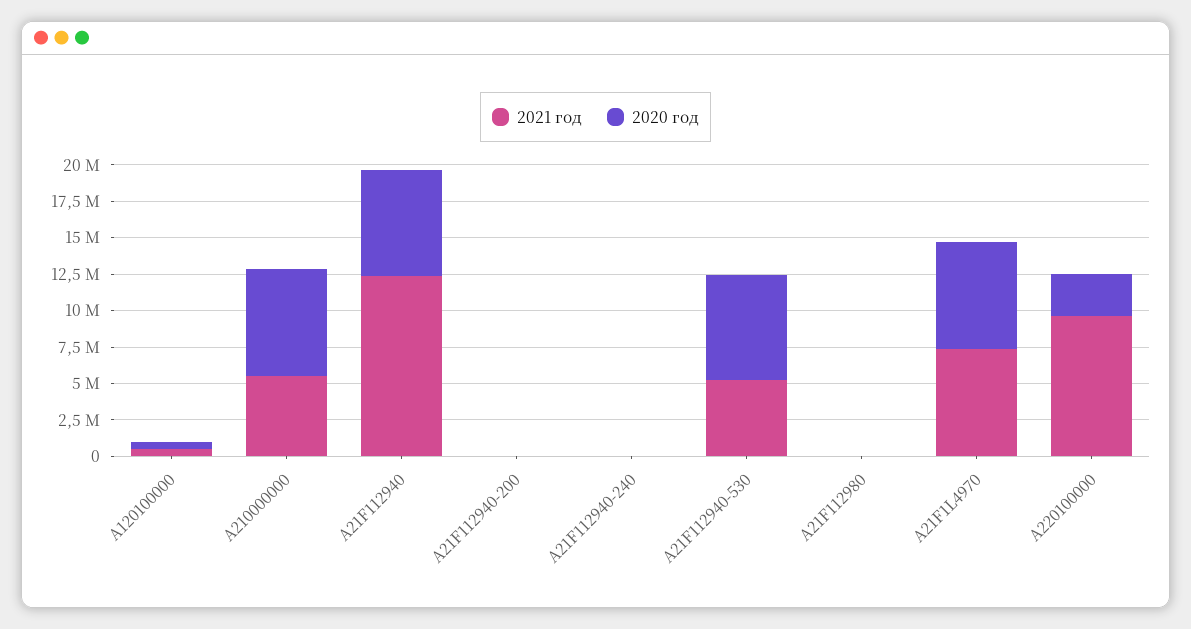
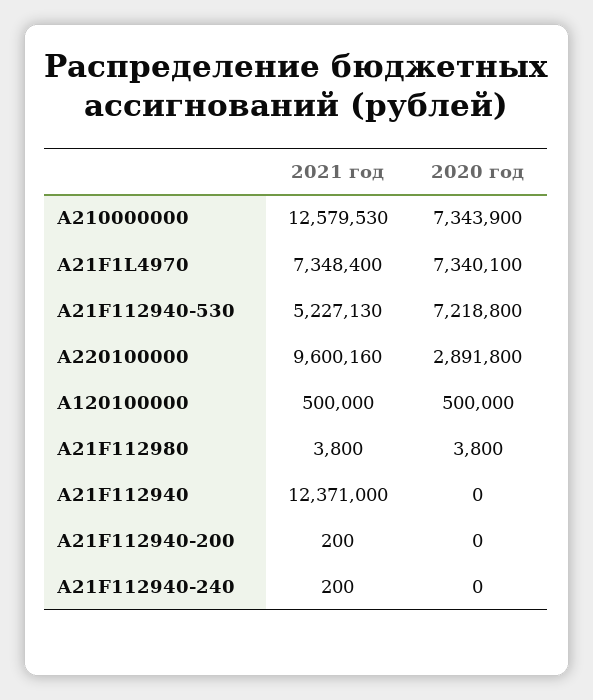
  {
    "2021 год": {
      "А120100000": 500000,
-     "А210000000": 5000000,
+     "А210000000": 12579530,
      "А21F112940": 12371000,
      "А21F112940-200": 200,
      "А21F112940-240": 200,
      "А21F112940-530": 5227130,
      "А21F112980": 3800,
      "А21F1L4970": 7348400,
      "А220100000": 9600160
    },
    "2020 год": {
      "А120100000": 500000,
      "А210000000": 7343900,
-     "А21F112940": 7500000,
+     "А21F112940": 0,
      "А21F112940-200": 0,
      "А21F112940-240": 0,
      "А21F112940-530": 7218800,
      "А21F112980": 3800,
      "А21F1L4970": 7340100,
      "А220100000": 2891800
    }
  }

